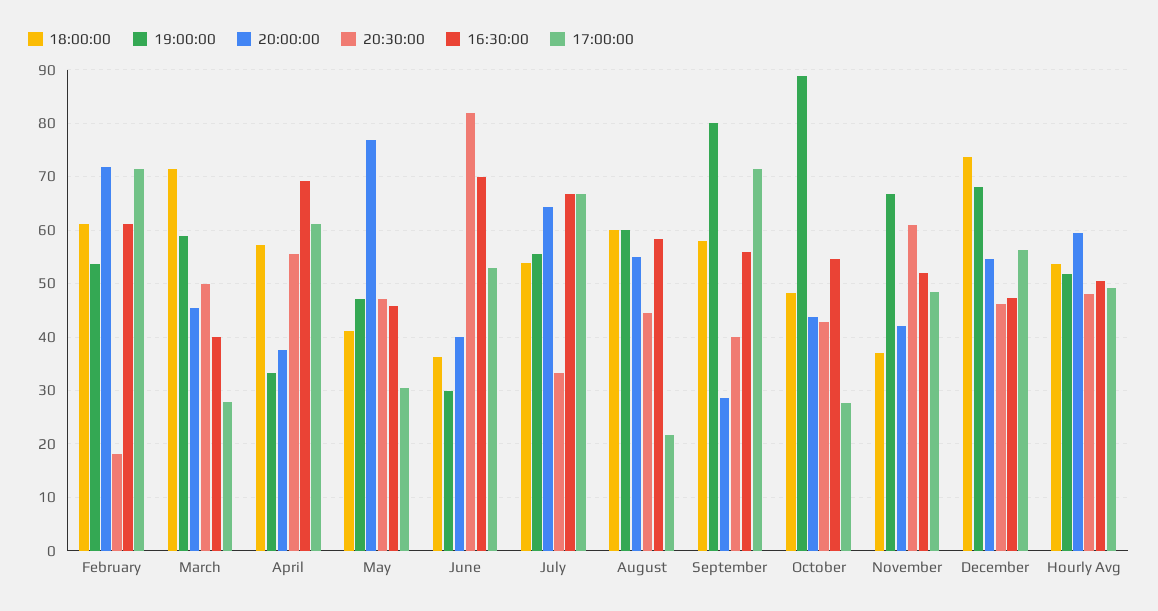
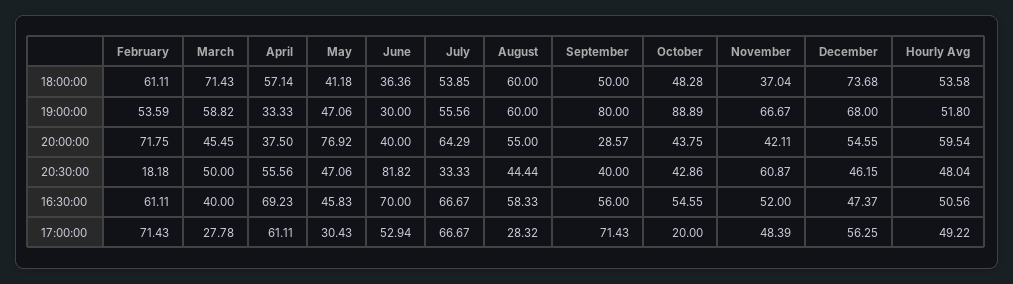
  {
    "18:00:00": {
      "February": 61.11,
      "March": 71.43,
      "April": 57.14,
      "May": 41.18,
      "June": 36.36,
      "July": 53.85,
      "August": 60,
-     "September": 58,
+     "September": 50,
      "October": 48.28,
      "November": 37.04,
      "December": 73.68,
      "Hourly Avg": 53.58
    },
    "19:00:00": {
      "February": 53.59,
      "March": 58.82,
      "April": 33.33,
      "May": 47.06,
      "June": 30,
      "July": 55.56,
      "August": 60,
      "September": 80,
      "October": 88.89,
      "November": 66.67,
      "December": 68,
      "Hourly Avg": 51.8
    },
    "20:00:00": {
      "February": 71.75,
      "March": 45.45,
      "April": 37.5,
      "May": 76.92,
      "June": 40,
      "July": 64.29,
      "August": 55,
      "September": 28.57,
      "October": 43.75,
      "November": 42.11,
      "December": 54.55,
      "Hourly Avg": 59.54
    },
    "20:30:00": {
      "February": 18.18,
      "March": 50,
      "April": 55.56,
      "May": 47.06,
      "June": 81.82,
      "July": 33.33,
      "August": 44.44,
      "September": 40,
      "October": 42.86,
      "November": 60.87,
      "December": 46.15,
      "Hourly Avg": 48.04
    },
    "16:30:00": {
      "February": 61.11,
      "March": 40,
      "April": 69.23,
      "May": 45.83,
      "June": 70,
      "July": 66.67,
      "August": 58.33,
      "September": 56,
      "October": 54.55,
      "November": 52,
      "December": 47.37,
      "Hourly Avg": 50.56
    },
    "17:00:00": {
      "February": 71.43,
      "March": 27.78,
      "April": 61.11,
      "May": 30.43,
      "June": 52.94,
      "July": 66.67,
-     "August": 22,
+     "August": 28.32,
      "September": 71.43,
-     "October": 28,
+     "October": 20,
      "November": 48.39,
      "December": 56.25,
      "Hourly Avg": 49.22
    }
  }

